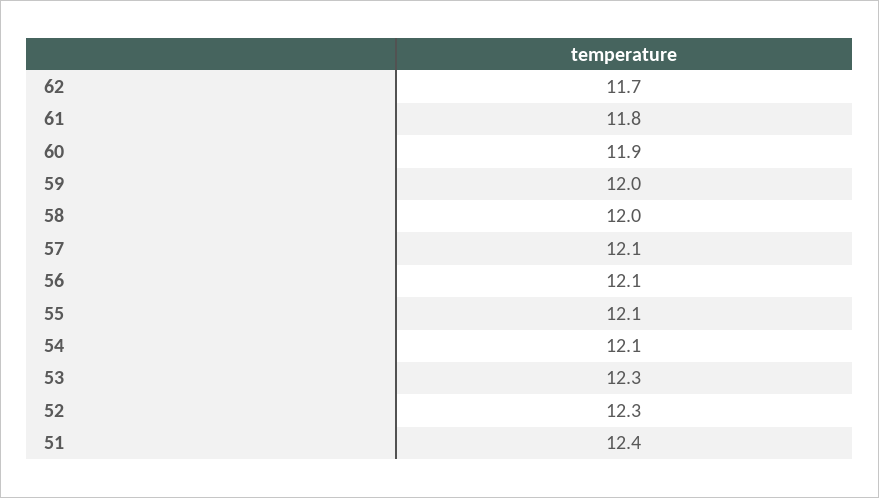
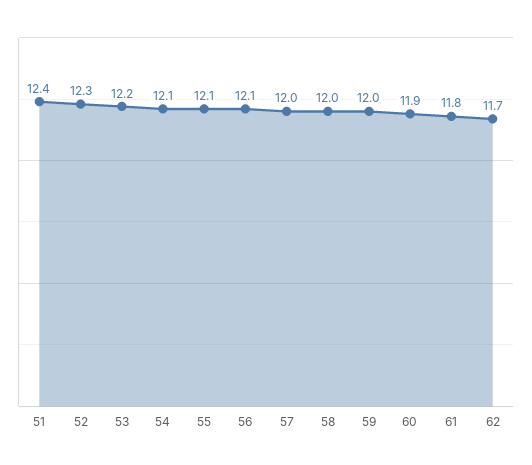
  {
    "62": 11.7,
    "61": 11.8,
    "60": 11.9,
    "59": 12,
    "58": 12,
-   "57": 12.1,
+   "57": 12,
    "56": 12.1,
    "55": 12.1,
    "54": 12.1,
-   "53": 12.3,
+   "53": 12.2,
    "52": 12.3,
    "51": 12.4
  }

